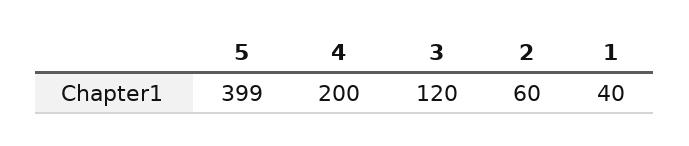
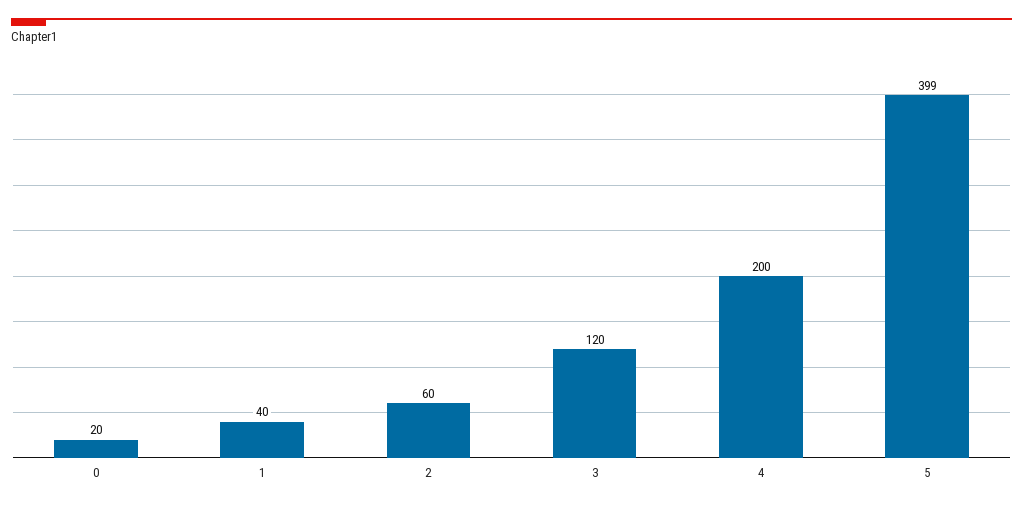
  {
    "5": 399,
    "4": 200,
    "3": 120,
    "2": 60,
-   "1": 40
+   "1": 40,
+   "0": 20
  }

